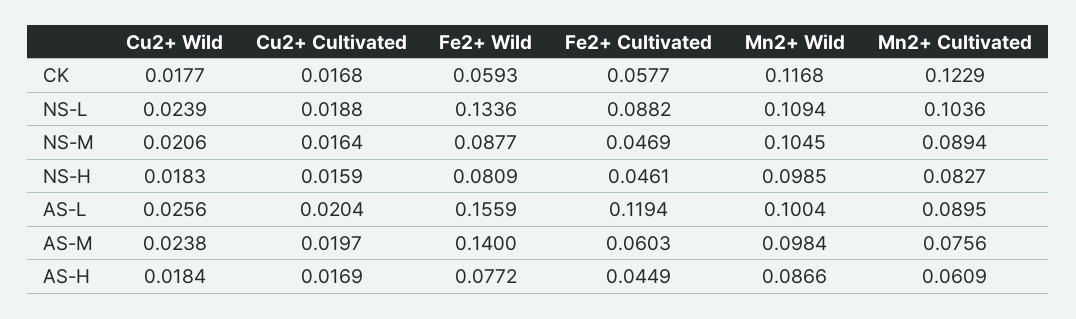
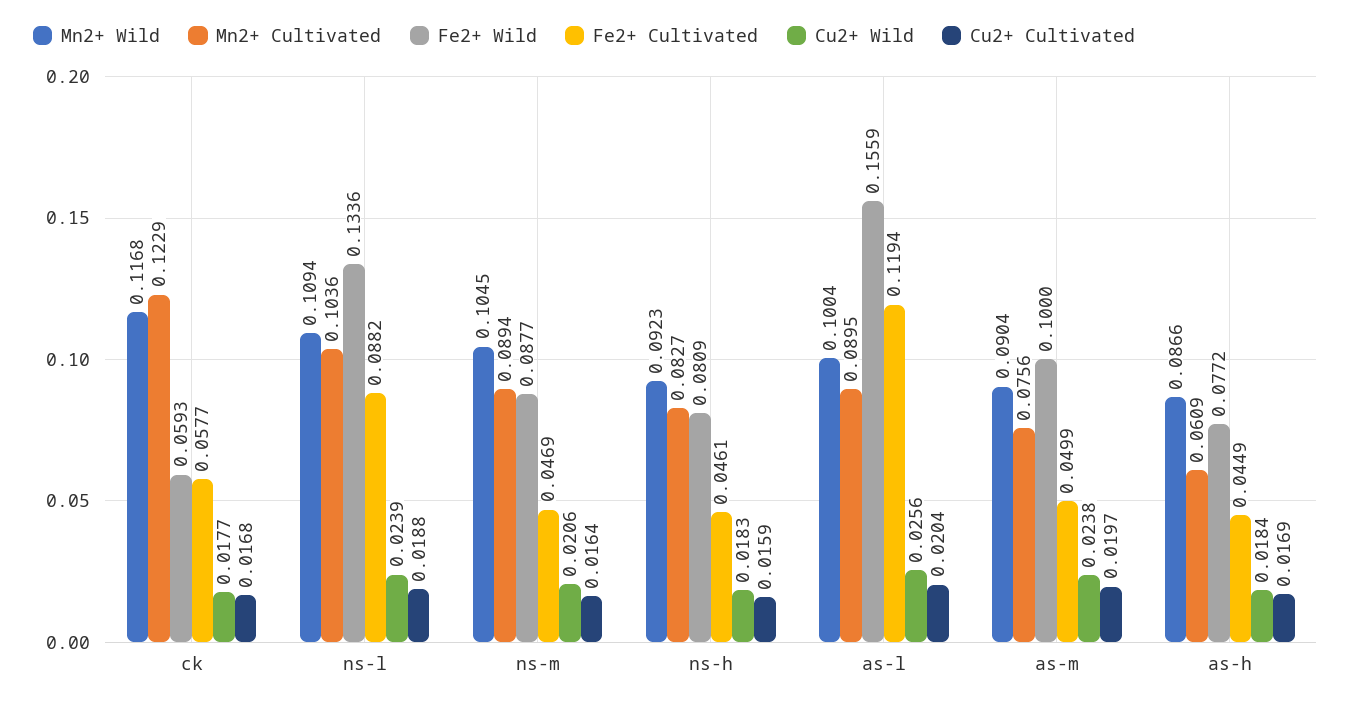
  {
    "Cu2+ Wild": {
      "CK": 0.0177,
      "NS-L": 0.0239,
      "NS-M": 0.0206,
      "NS-H": 0.0183,
      "AS-L": 0.0256,
      "AS-M": 0.0238,
      "AS-H": 0.0184
    },
    "Cu2+ Cultivated": {
      "CK": 0.0168,
      "NS-L": 0.0188,
      "NS-M": 0.0164,
      "NS-H": 0.0159,
      "AS-L": 0.0204,
      "AS-M": 0.0197,
      "AS-H": 0.0169
    },
    "Fe2+ Wild": {
      "CK": 0.0593,
      "NS-L": 0.1336,
      "NS-M": 0.0877,
      "NS-H": 0.0809,
      "AS-L": 0.1559,
-     "AS-M": 0.14,
+     "AS-M": 0.1,
      "AS-H": 0.0772
    },
    "Fe2+ Cultivated": {
      "CK": 0.0577,
      "NS-L": 0.0882,
      "NS-M": 0.0469,
      "NS-H": 0.0461,
      "AS-L": 0.1194,
-     "AS-M": 0.0603,
+     "AS-M": 0.0499,
      "AS-H": 0.0449
    },
    "Mn2+ Wild": {
      "CK": 0.1168,
      "NS-L": 0.1094,
      "NS-M": 0.1045,
-     "NS-H": 0.0985,
+     "NS-H": 0.0923,
      "AS-L": 0.1004,
-     "AS-M": 0.0984,
+     "AS-M": 0.0904,
      "AS-H": 0.0866
    },
    "Mn2+ Cultivated": {
      "CK": 0.1229,
      "NS-L": 0.1036,
      "NS-M": 0.0894,
      "NS-H": 0.0827,
      "AS-L": 0.0895,
      "AS-M": 0.0756,
      "AS-H": 0.0609
    }
  }

